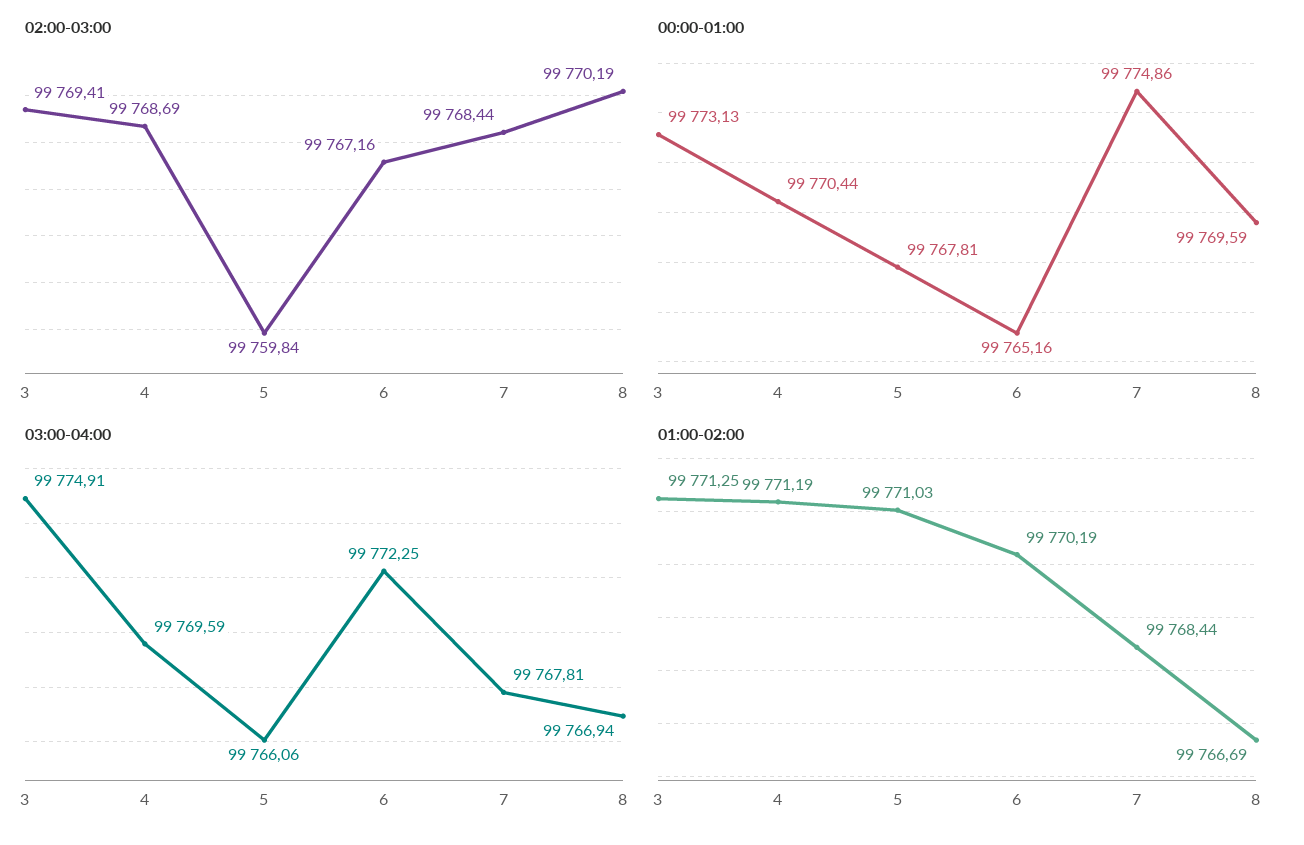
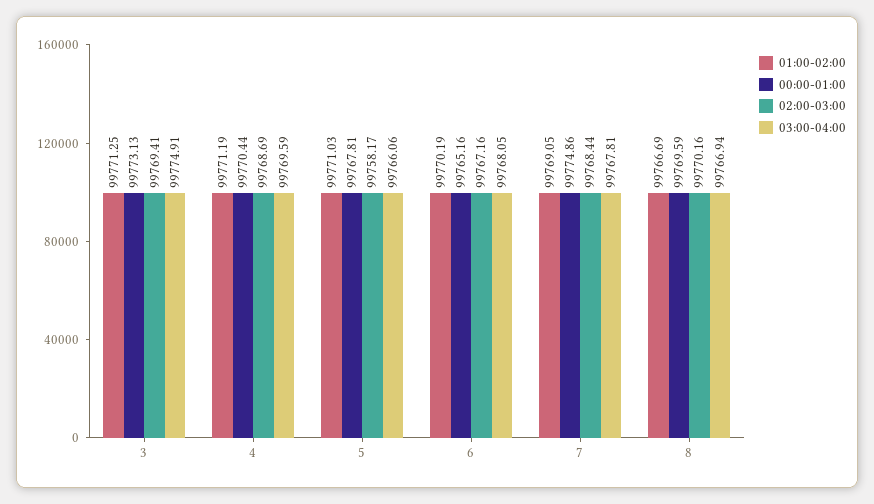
  {
    "02:00-03:00": {
      "3": 99769.41,
      "4": 99768.69,
-     "5": 99759.84,
+     "5": 99758.17,
      "6": 99767.16,
      "7": 99768.44,
-     "8": 99770.19
+     "8": 99770.16
    },
    "00:00-01:00": {
      "3": 99773.13,
      "4": 99770.44,
      "5": 99767.81,
      "6": 99765.16,
      "7": 99774.86,
      "8": 99769.59
    },
    "03:00-04:00": {
      "3": 99774.91,
      "4": 99769.59,
      "5": 99766.06,
-     "6": 99772.25,
+     "6": 99768.05,
      "7": 99767.81,
      "8": 99766.94
    },
    "01:00-02:00": {
      "3": 99771.25,
      "4": 99771.19,
      "5": 99771.03,
      "6": 99770.19,
-     "7": 99768.44,
+     "7": 99769.05,
      "8": 99766.69
    }
  }

